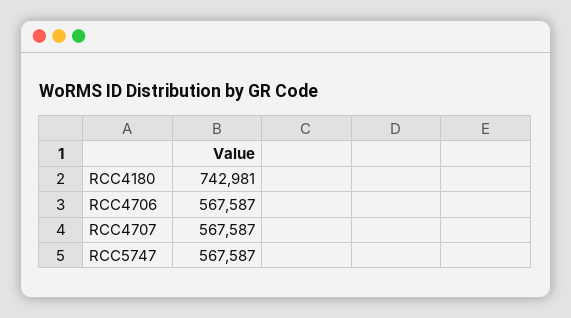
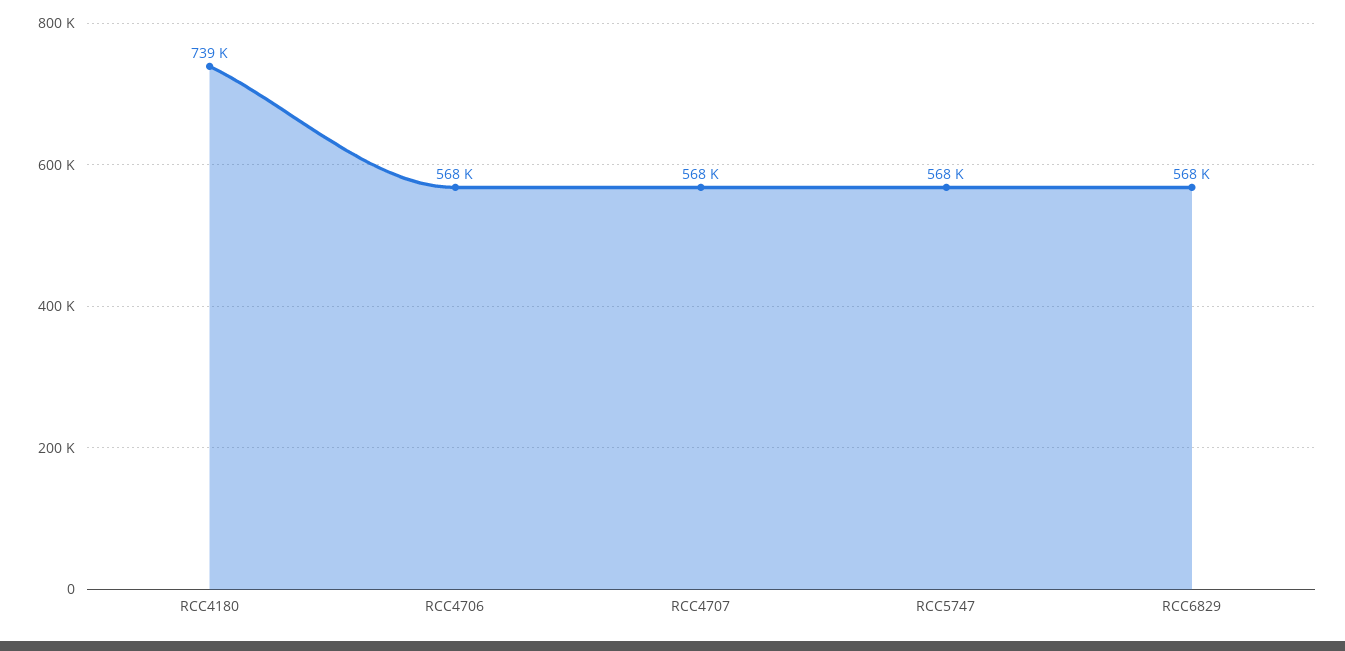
  {
-   "RCC4180": 742981,
+   "RCC4180": 739000,
    "RCC4706": 567587,
    "RCC4707": 567587,
-   "RCC5747": 567587
+   "RCC5747": 567587,
+   "RCC6829": 568000
  }

